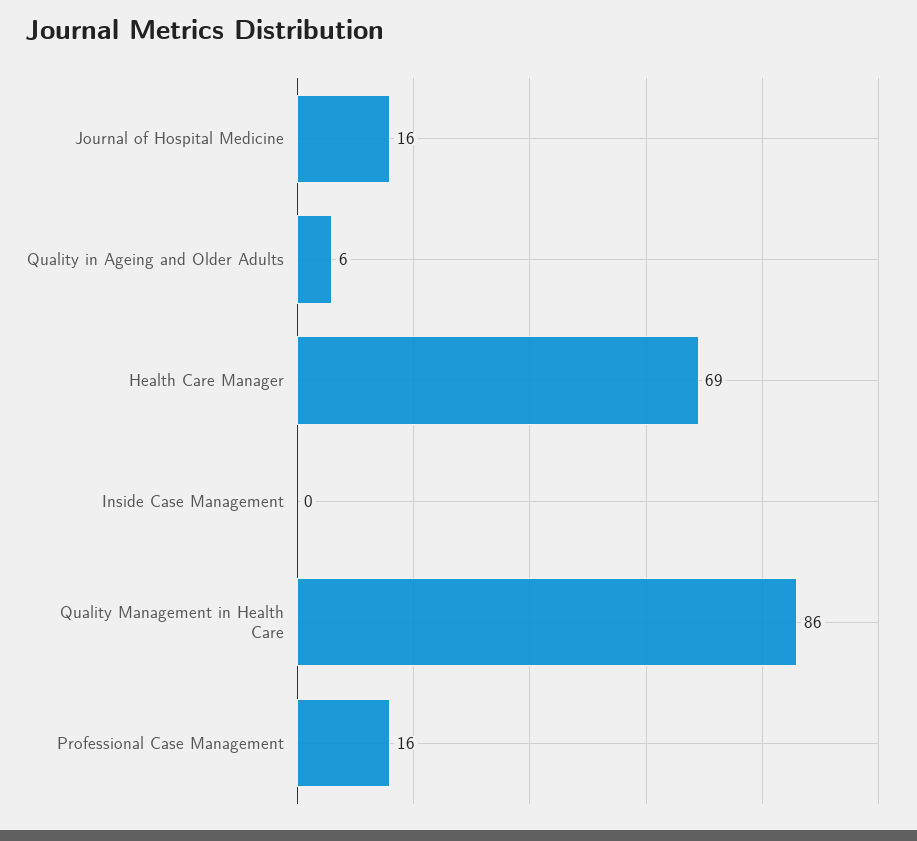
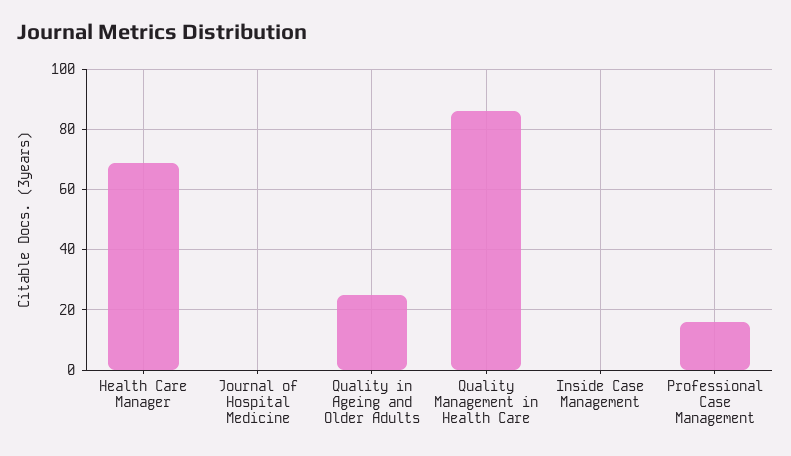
  {
-   "Journal of Hospital Medicine": 16,
+   "Journal of Hospital Medicine": 0,
-   "Quality in Ageing and Older Adults": 6,
+   "Quality in Ageing and Older Adults": 25,
    "Health Care Manager": 69,
    "Inside Case Management": 0,
    "Quality Management in Health Care": 86,
    "Professional Case Management": 16
  }

